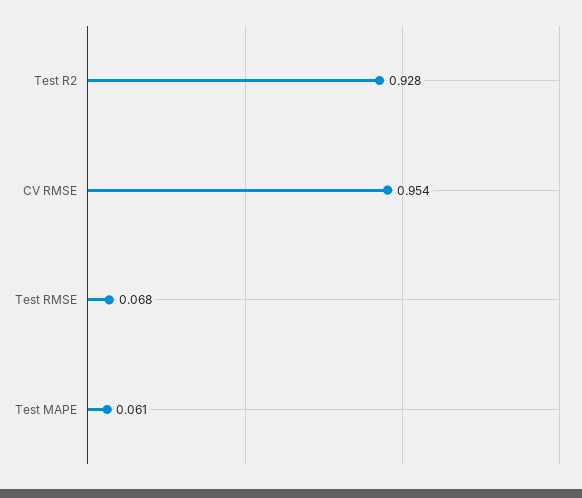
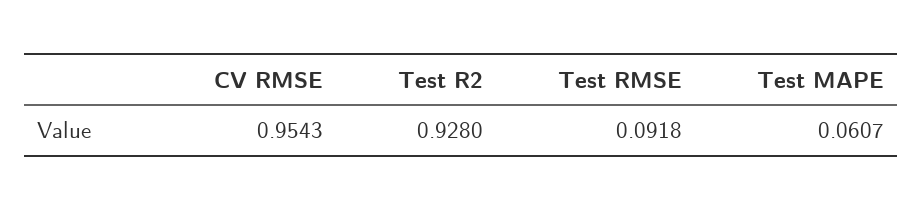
  {
    "Test R2": 0.928,
    "CV RMSE": 0.9543,
-   "Test RMSE": 0.068,
+   "Test RMSE": 0.0918,
    "Test MAPE": 0.0607
  }

